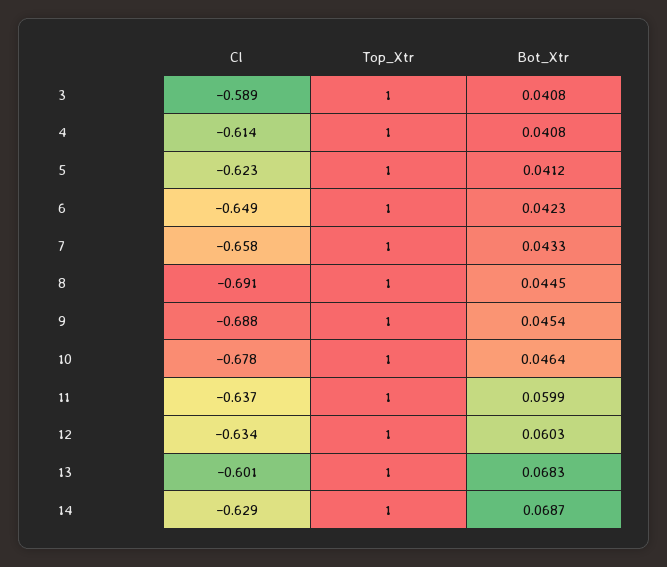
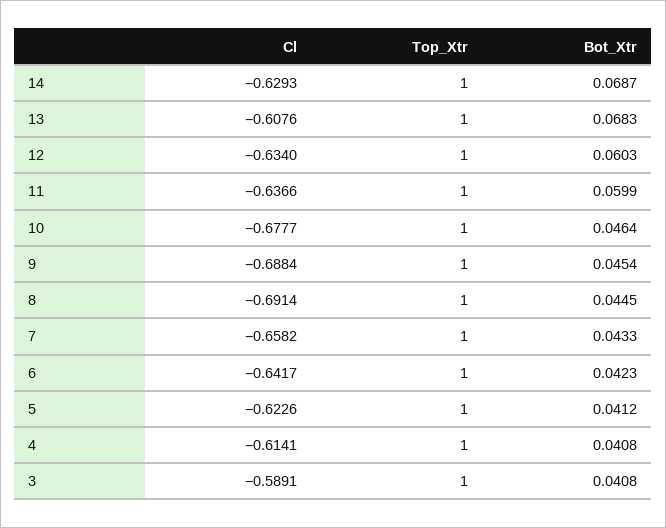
  {
    "Cl": {
      "3": -0.5891,
      "4": -0.6141,
      "5": -0.6226,
-     "6": -0.649,
+     "6": -0.6417,
      "7": -0.6582,
      "8": -0.6914,
      "9": -0.6884,
      "10": -0.6777,
      "11": -0.6366,
      "12": -0.634,
-     "13": -0.601,
+     "13": -0.6076,
      "14": -0.6293
    },
    "Top_Xtr": {
      "3": 1,
      "4": 1,
      "5": 1,
      "6": 1,
      "7": 1,
      "8": 1,
      "9": 1,
      "10": 1,
      "11": 1,
      "12": 1,
      "13": 1,
      "14": 1
    },
    "Bot_Xtr": {
      "3": 0.0408,
      "4": 0.0408,
      "5": 0.0412,
      "6": 0.0423,
      "7": 0.0433,
      "8": 0.0445,
      "9": 0.0454,
      "10": 0.0464,
      "11": 0.0599,
      "12": 0.0603,
      "13": 0.0683,
      "14": 0.0687
    }
  }

